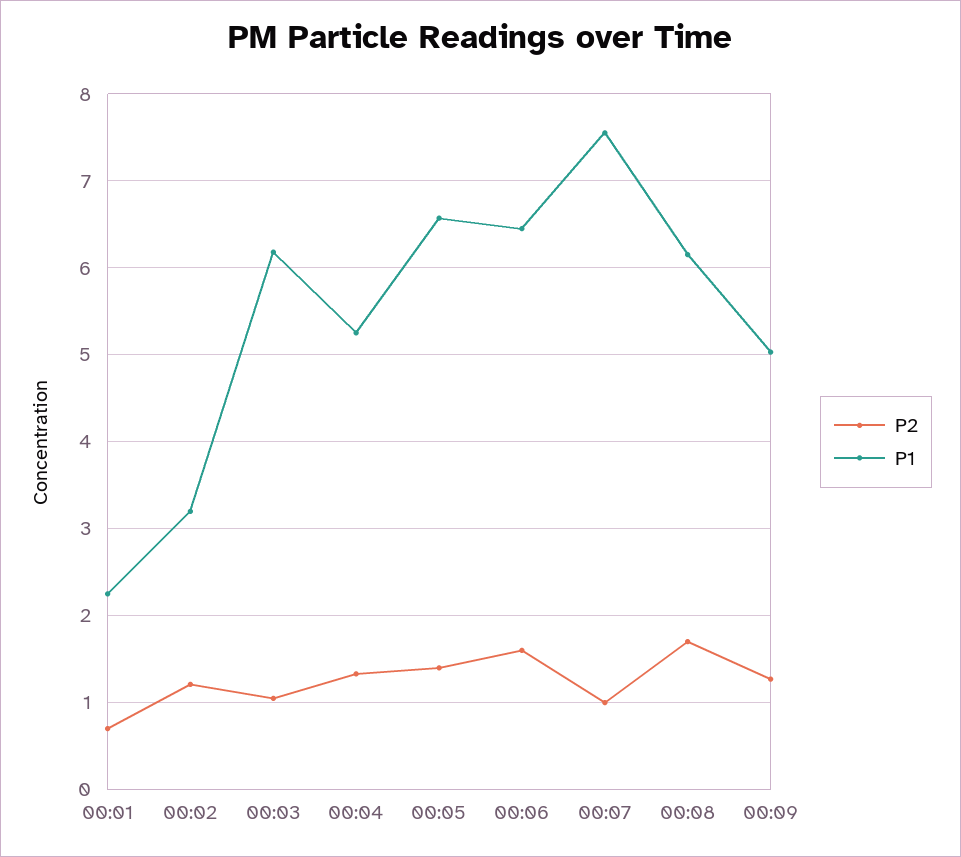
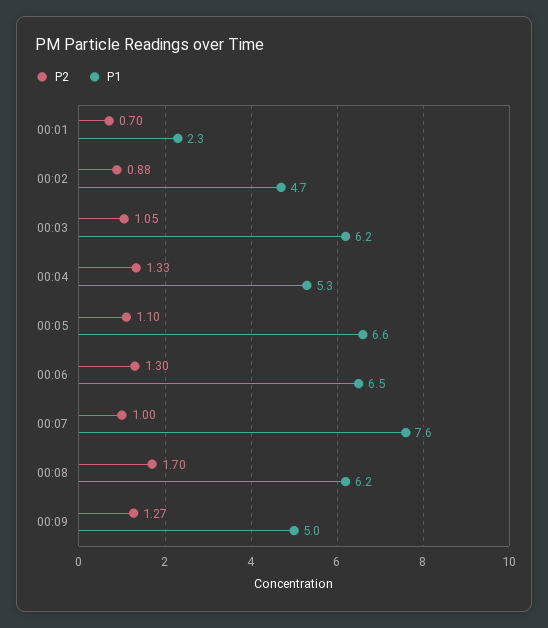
  {
    "P2": {
      "00:01": 0.7,
-     "00:02": 1.2,
+     "00:02": 0.88,
      "00:03": 1.05,
      "00:04": 1.33,
-     "00:05": 1.4,
+     "00:05": 1.1,
-     "00:06": 1.6,
+     "00:06": 1.3,
      "00:07": 1,
      "00:08": 1.7,
      "00:09": 1.27
    },
    "P1": {
      "00:01": 2.3,
-     "00:02": 3.2,
+     "00:02": 4.7,
      "00:03": 6.2,
      "00:04": 5.3,
      "00:05": 6.6,
      "00:06": 6.5,
      "00:07": 7.6,
      "00:08": 6.2,
      "00:09": 5
    }
  }

